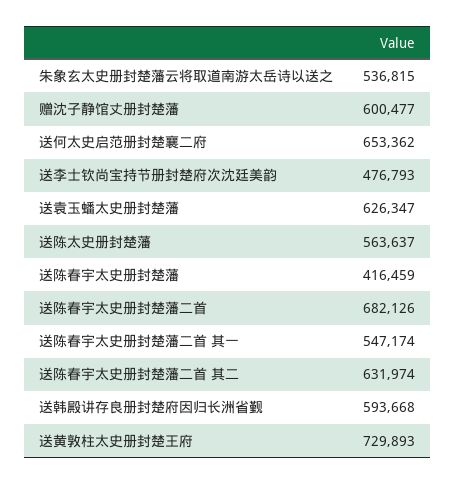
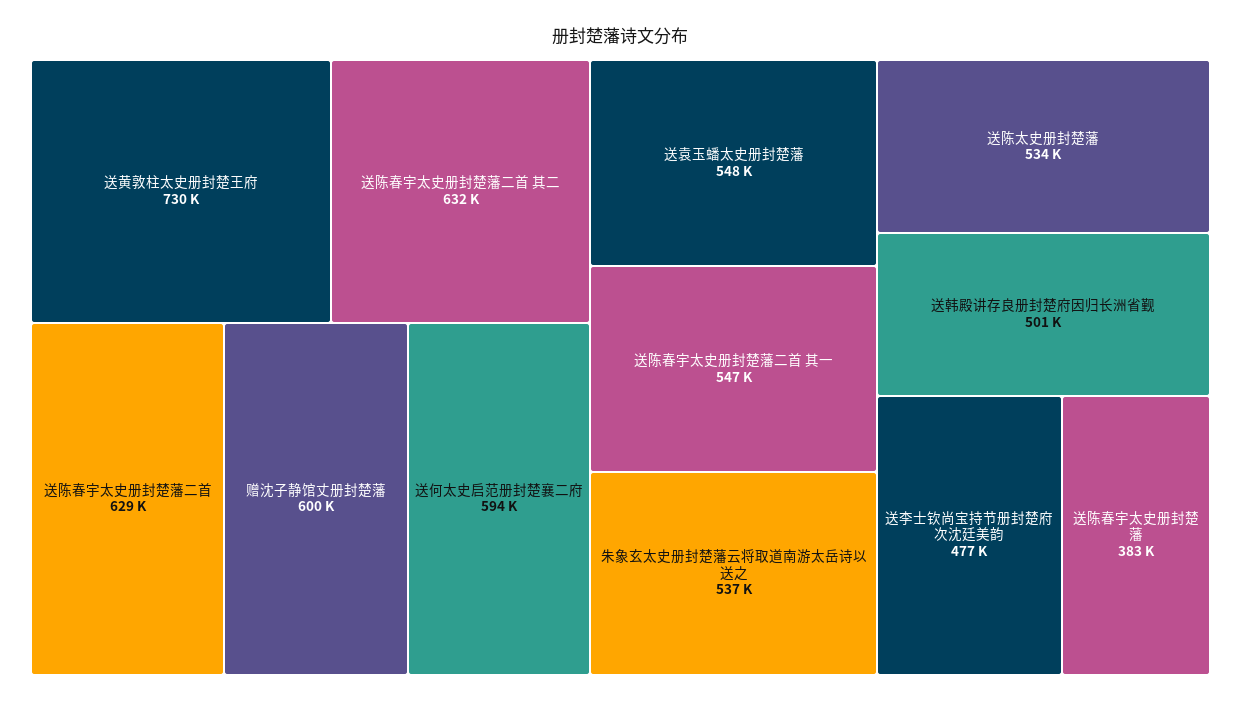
  {
    "朱象玄太史册封楚藩云将取道南游太岳诗以送之": 536815,
    "赠沈子静馆丈册封楚藩": 600477,
-   "送何太史启范册封楚襄二府": 653362,
+   "送何太史启范册封楚襄二府": 594000,
    "送李士钦尚宝持节册封楚府次沈廷美韵": 476793,
-   "送袁玉蟠太史册封楚藩": 626347,
+   "送袁玉蟠太史册封楚藩": 548000,
-   "送陈太史册封楚藩": 563637,
+   "送陈太史册封楚藩": 534000,
-   "送陈春宇太史册封楚藩": 416459,
+   "送陈春宇太史册封楚藩": 383000,
-   "送陈春宇太史册封楚藩二首": 682126,
+   "送陈春宇太史册封楚藩二首": 629000,
    "送陈春宇太史册封楚藩二首 其一": 547174,
    "送陈春宇太史册封楚藩二首 其二": 631974,
-   "送韩殿讲存良册封楚府因归长洲省觐": 593668,
+   "送韩殿讲存良册封楚府因归长洲省觐": 501000,
    "送黄敦柱太史册封楚王府": 729893
  }

